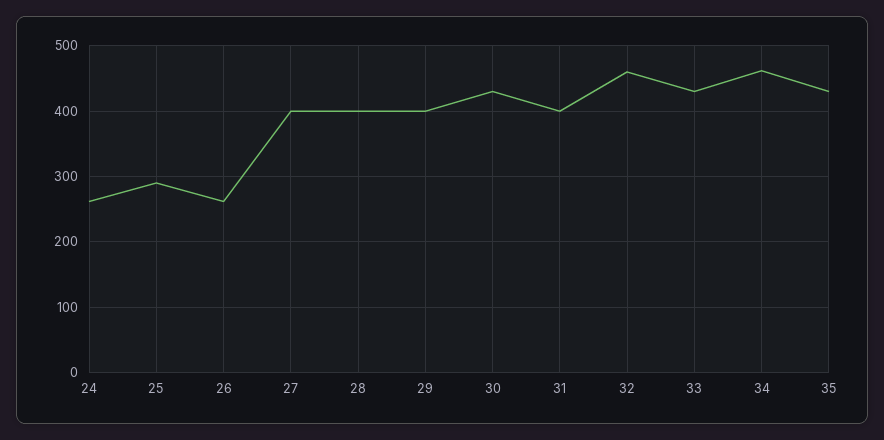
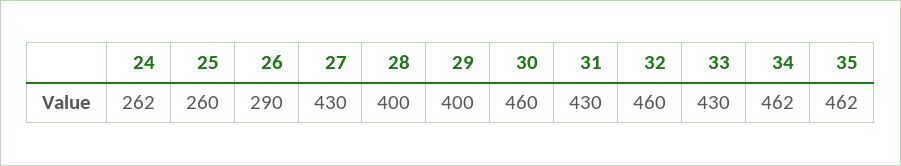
  {
    "24": 262,
-   "25": 290,
+   "25": 260,
-   "26": 260,
+   "26": 290,
-   "27": 400,
+   "27": 430,
    "28": 400,
    "29": 400,
-   "30": 430,
+   "30": 460,
-   "31": 400,
+   "31": 430,
    "32": 460,
    "33": 430,
    "34": 462,
-   "35": 430
+   "35": 462
  }

